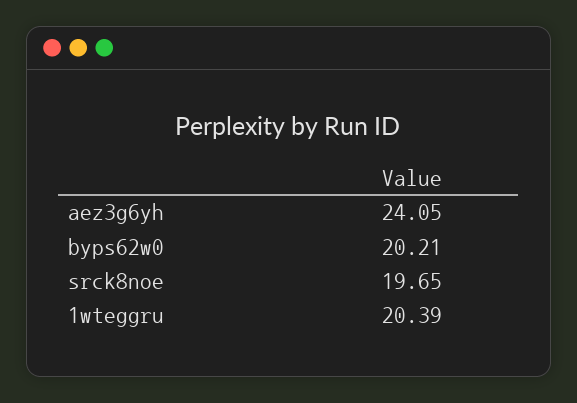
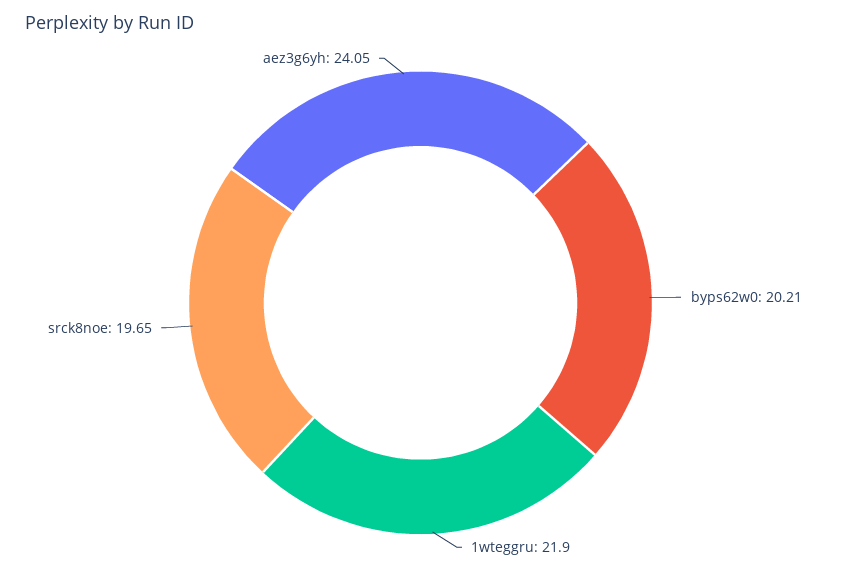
  {
    "aez3g6yh": 24.05,
    "byps62w0": 20.21,
    "srck8noe": 19.65,
-   "1wteggru": 20.39
+   "1wteggru": 21.9
  }

